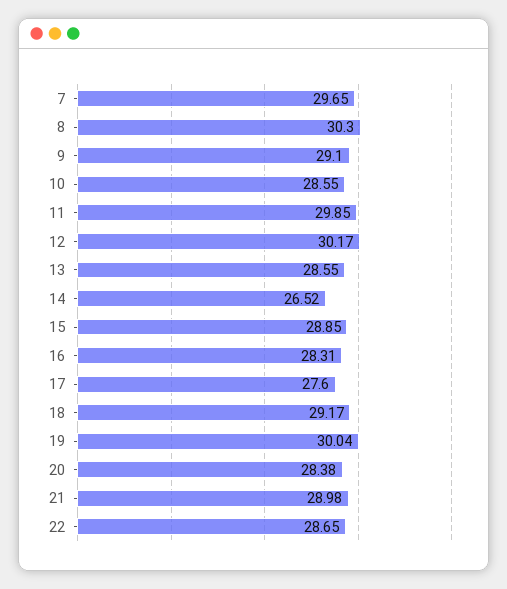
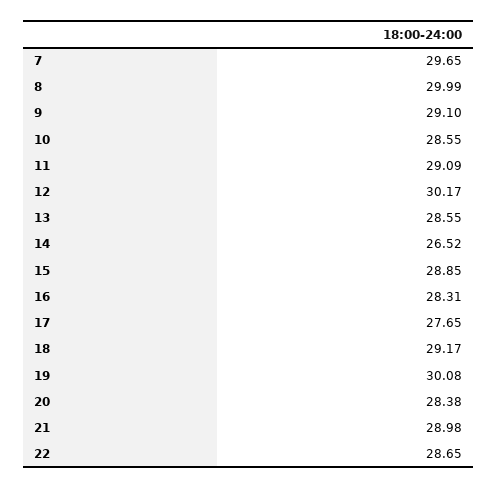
  {
    "7": 29.65,
-   "8": 30.3,
+   "8": 29.99,
    "9": 29.1,
    "10": 28.55,
-   "11": 29.85,
+   "11": 29.09,
    "12": 30.17,
    "13": 28.55,
    "14": 26.52,
    "15": 28.85,
    "16": 28.31,
-   "17": 27.6,
+   "17": 27.65,
    "18": 29.17,
-   "19": 30.04,
+   "19": 30.08,
    "20": 28.38,
    "21": 28.98,
    "22": 28.65
  }

